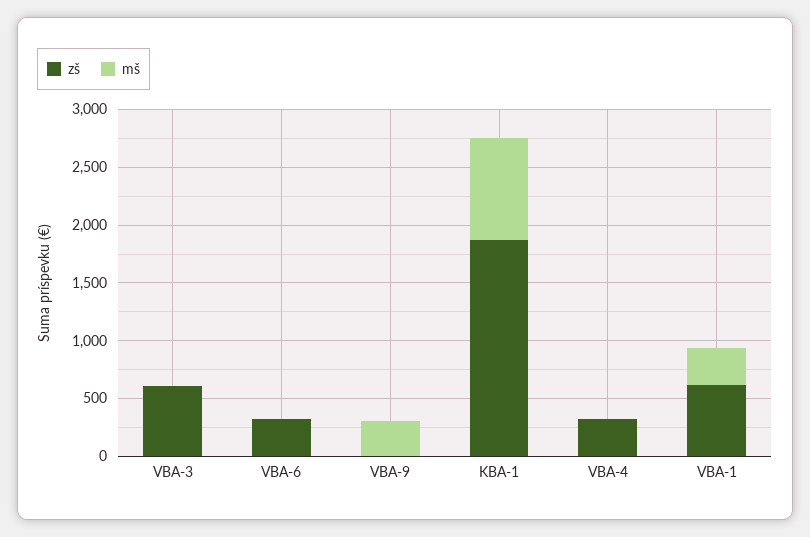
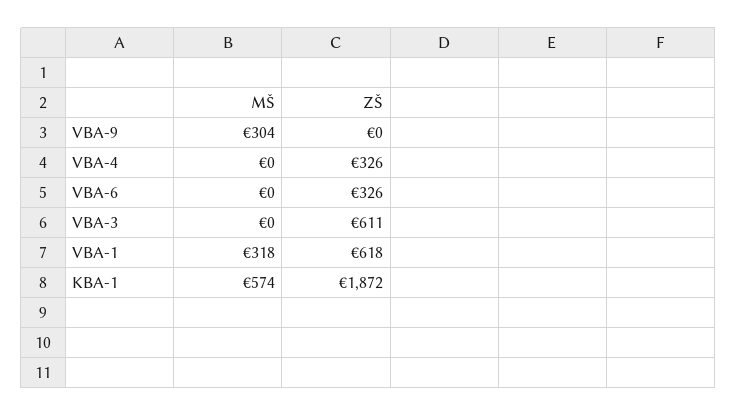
  {
    "zš": {
      "VBA-3": 611,
      "VBA-6": 326,
      "VBA-9": 0,
      "KBA-1": 1872,
      "VBA-4": 326,
      "VBA-1": 618
    },
    "mš": {
      "VBA-3": 0,
      "VBA-6": 0,
      "VBA-9": 304,
-     "KBA-1": 900,
+     "KBA-1": 574,
      "VBA-4": 0,
      "VBA-1": 318
    }
  }

